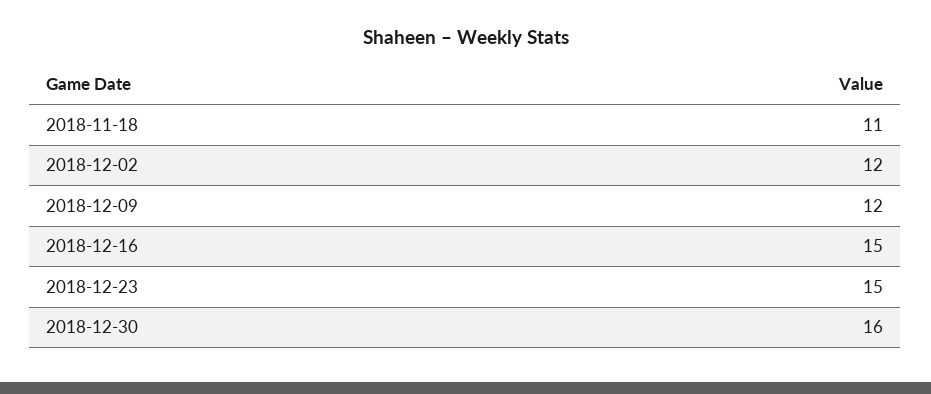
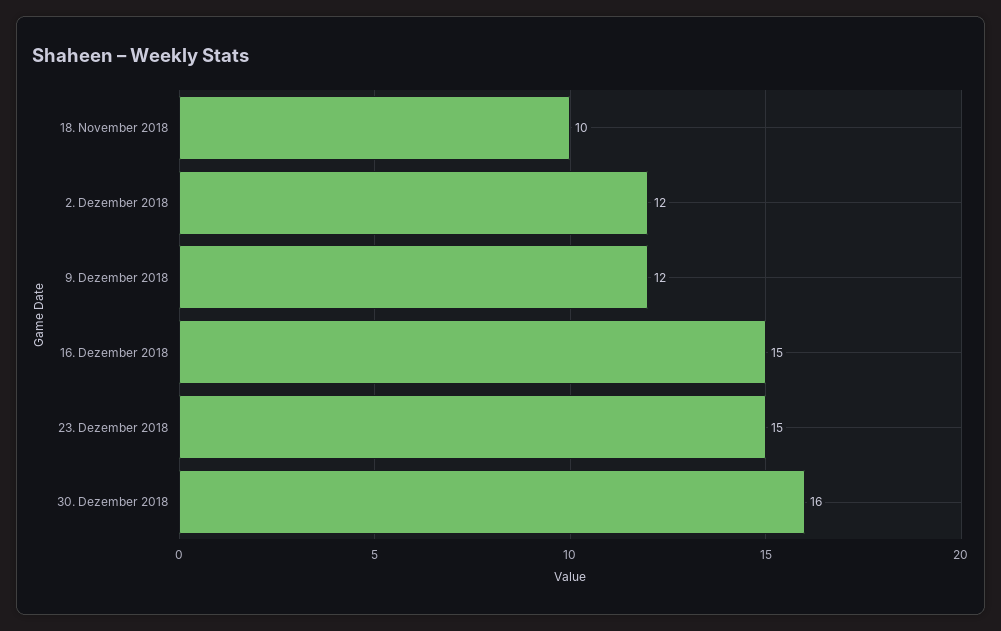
  {
-   "2018-11-18": 11,
+   "2018-11-18": 10,
    "2018-12-02": 12,
    "2018-12-09": 12,
    "2018-12-16": 15,
    "2018-12-23": 15,
    "2018-12-30": 16
  }

